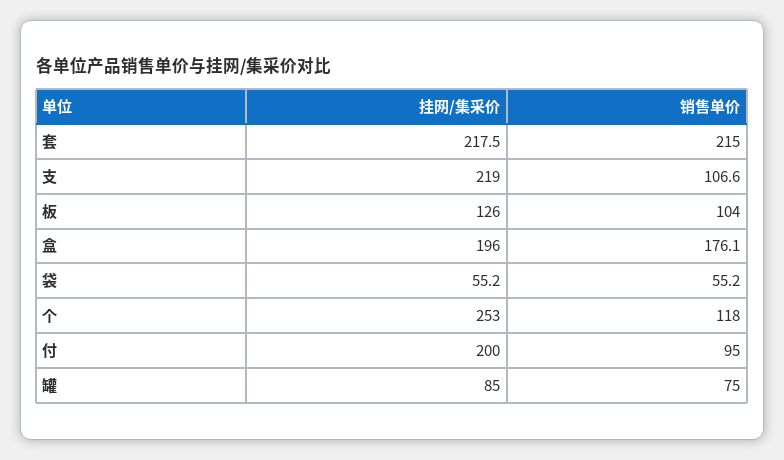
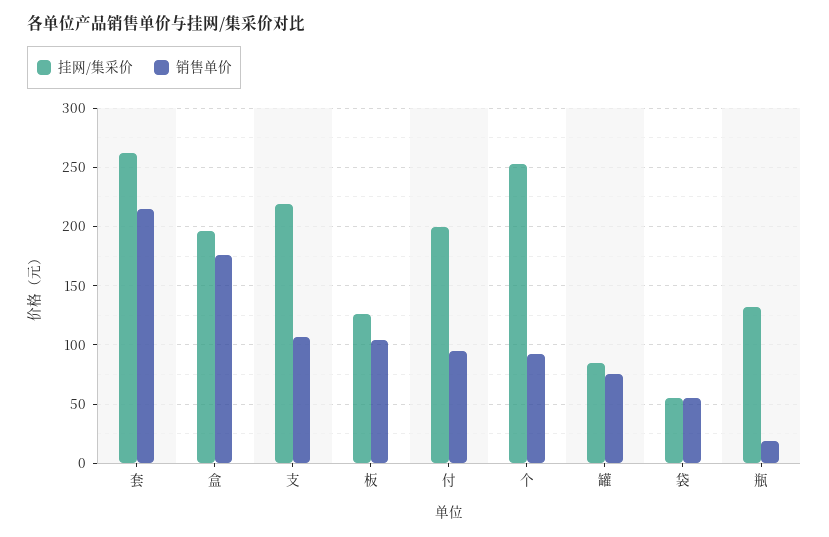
  {
    "挂网/集采价": {
-     "套": 217.5,
+     "套": 260,
      "支": 219,
      "板": 126,
      "盒": 196,
      "袋": 55.2,
      "个": 253,
      "付": 200,
-     "罐": 85
+     "罐": 85,
+     "瓶": 130
    },
    "销售单价": {
      "套": 215,
      "支": 106.6,
      "板": 104,
      "盒": 176.1,
      "袋": 55.2,
-     "个": 118,
+     "个": 90,
      "付": 95,
-     "罐": 75
+     "罐": 75,
+     "瓶": 20
    }
  }

